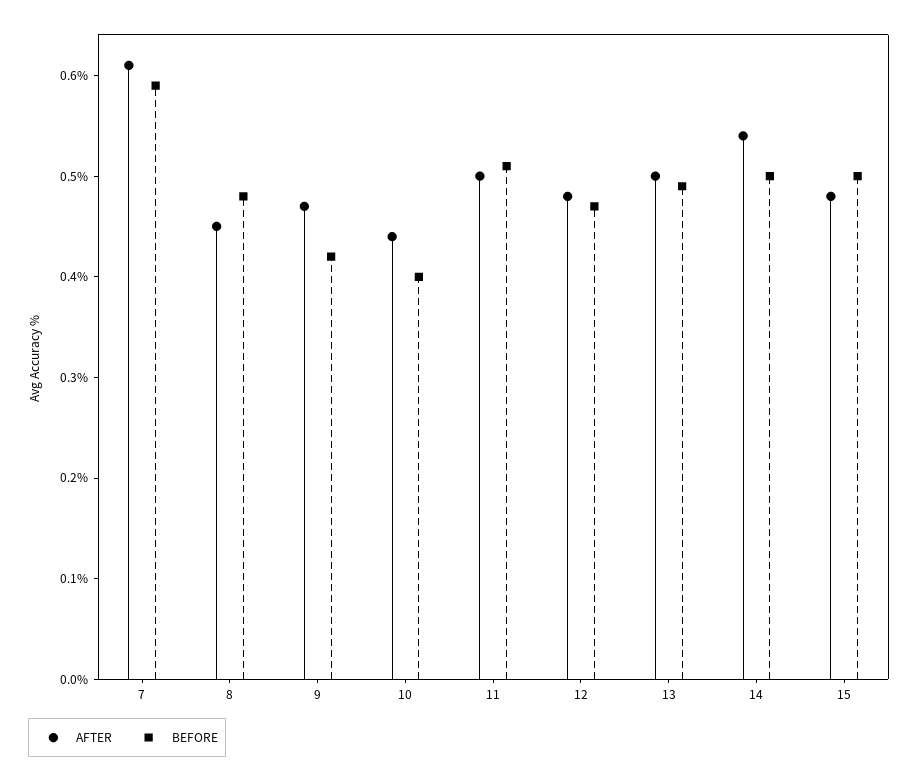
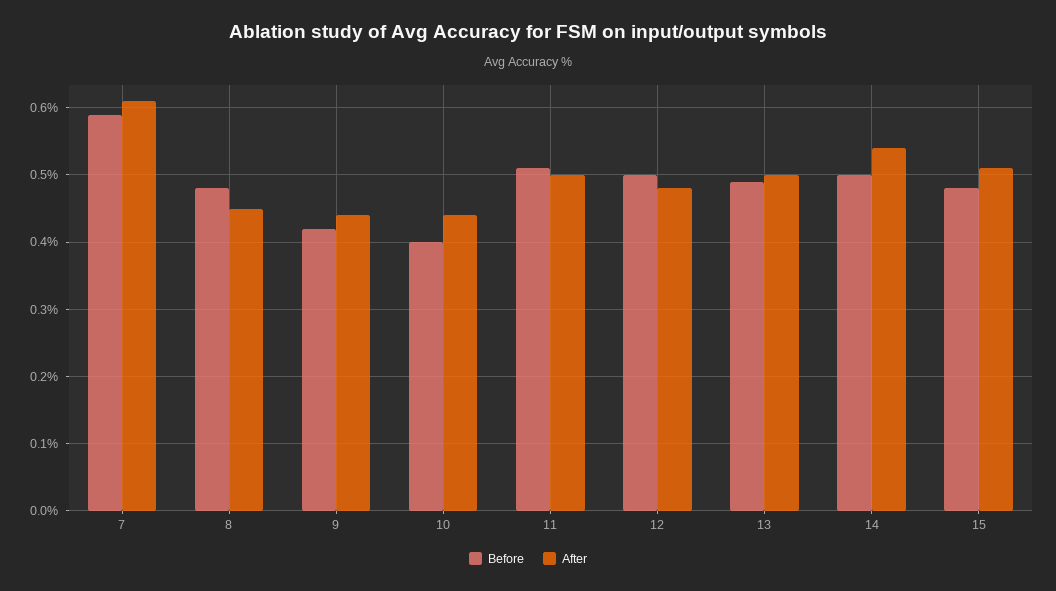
  {
    "AFTER": {
      "7": 0.61,
      "8": 0.45,
-     "9": 0.47,
+     "9": 0.44,
      "10": 0.44,
      "11": 0.5,
      "12": 0.48,
      "13": 0.5,
      "14": 0.54,
-     "15": 0.48
+     "15": 0.51
    },
    "BEFORE": {
      "7": 0.59,
      "8": 0.48,
      "9": 0.42,
      "10": 0.4,
      "11": 0.51,
-     "12": 0.47,
+     "12": 0.5,
      "13": 0.49,
      "14": 0.5,
-     "15": 0.5
+     "15": 0.48
    }
  }

